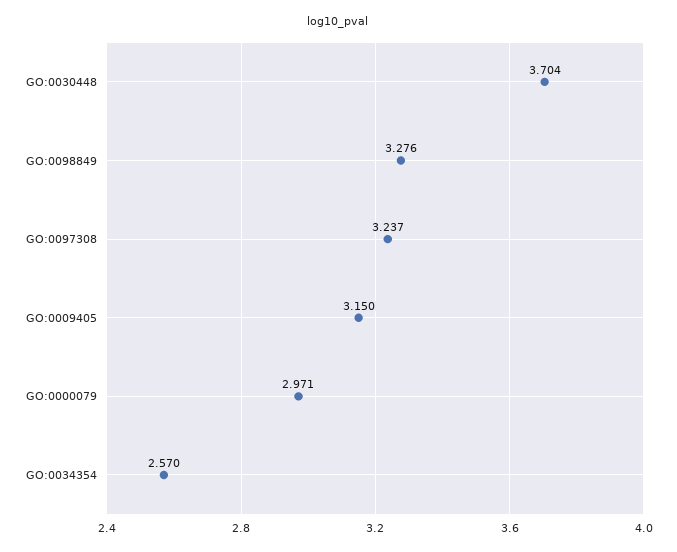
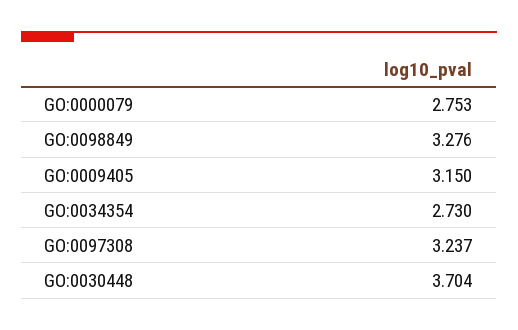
  {
    "GO:0030448": 3.704,
    "GO:0098849": 3.276,
    "GO:0097308": 3.237,
    "GO:0009405": 3.15,
-   "GO:0000079": 2.971,
+   "GO:0000079": 2.753,
-   "GO:0034354": 2.57
+   "GO:0034354": 2.73
  }

